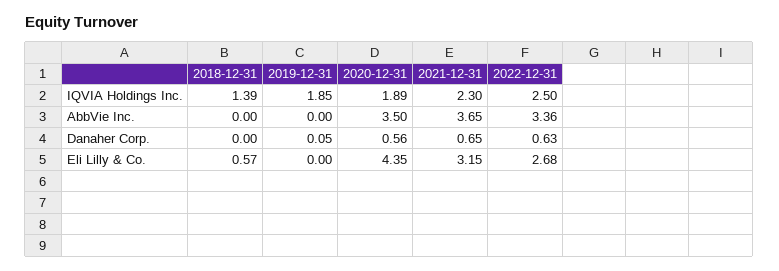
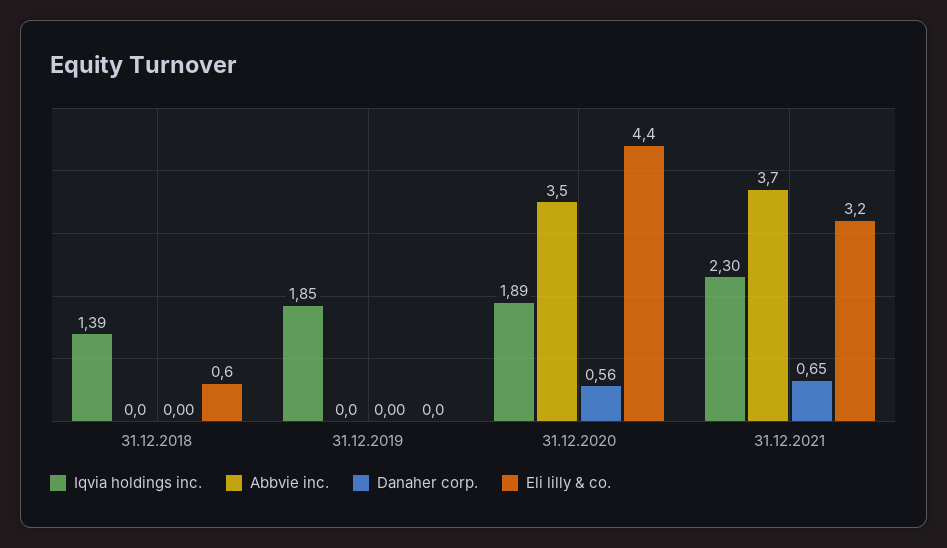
  {
    "IQVIA Holdings Inc.": {
      "2018-12-31": 1.39,
      "2019-12-31": 1.85,
      "2020-12-31": 1.89,
-     "2021-12-31": 2.3,
+     "2021-12-31": 2.3
-     "2022-12-31": 2.5
    },
    "AbbVie Inc.": {
      "2018-12-31": 0,
      "2019-12-31": 0,
      "2020-12-31": 3.5,
-     "2021-12-31": 3.65,
+     "2021-12-31": 3.65
-     "2022-12-31": 3.36
    },
    "Danaher Corp.": {
      "2018-12-31": 0,
-     "2019-12-31": 0.05,
+     "2019-12-31": 0,
      "2020-12-31": 0.56,
-     "2021-12-31": 0.65,
+     "2021-12-31": 0.65
-     "2022-12-31": 0.63
    },
    "Eli Lilly & Co.": {
      "2018-12-31": 0.57,
      "2019-12-31": 0,
      "2020-12-31": 4.35,
-     "2021-12-31": 3.15,
+     "2021-12-31": 3.15
-     "2022-12-31": 2.68
    }
  }

